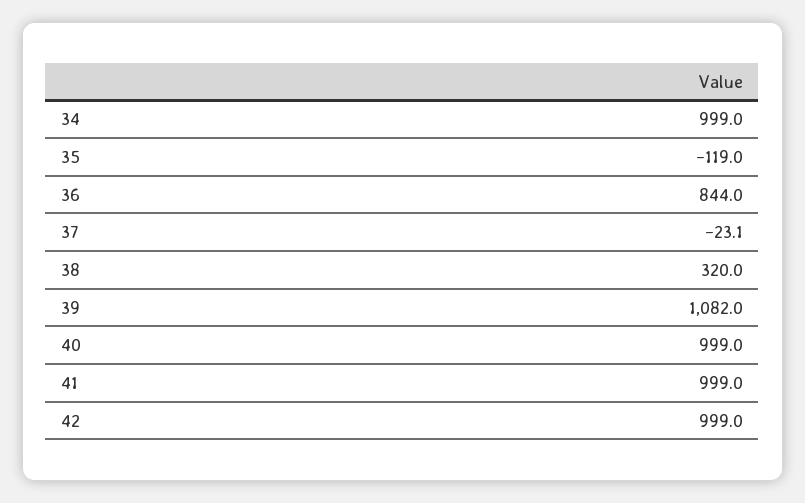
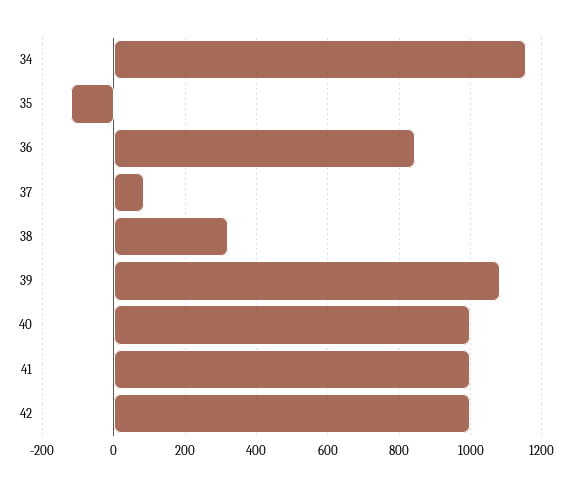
  {
-   "34": 999,
+   "34": 1160,
    "35": -119,
    "36": 844,
-   "37": -23.1,
+   "37": 80,
    "38": 320,
    "39": 1082,
    "40": 999,
    "41": 999,
    "42": 999
  }

